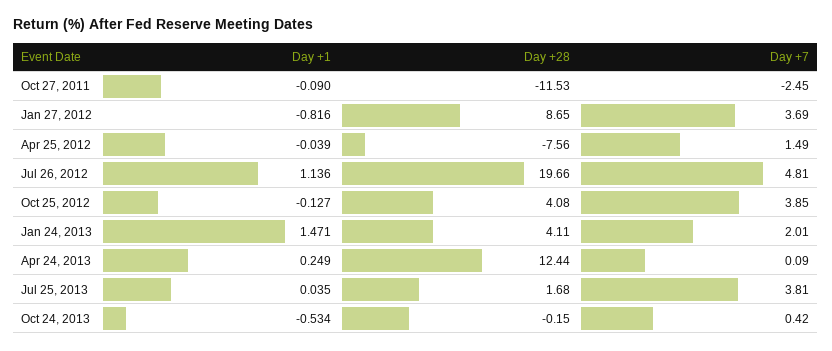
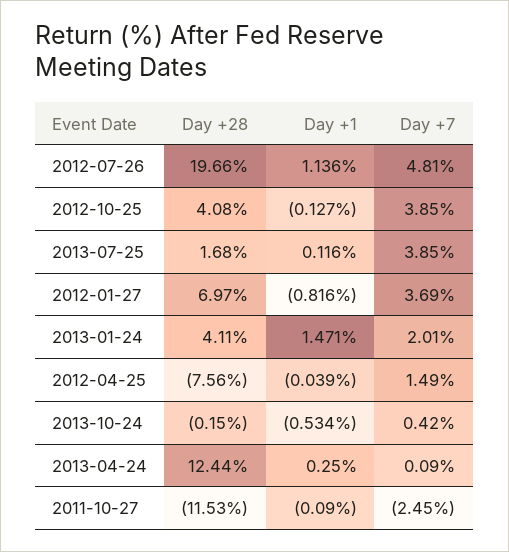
  {
    "Day +1": {
      "Oct 27, 2011": -0.09,
      "Jan 27, 2012": -0.816,
      "Apr 25, 2012": -0.039,
      "Jul 26, 2012": 1.136,
      "Oct 25, 2012": -0.127,
      "Jan 24, 2013": 1.471,
-     "Apr 24, 2013": 0.249,
+     "Apr 24, 2013": 0.25,
-     "Jul 25, 2013": 0.035,
+     "Jul 25, 2013": 0.116,
      "Oct 24, 2013": -0.534
    },
    "Day +28": {
      "Oct 27, 2011": -11.53,
-     "Jan 27, 2012": 8.65,
+     "Jan 27, 2012": 6.97,
      "Apr 25, 2012": -7.56,
      "Jul 26, 2012": 19.66,
      "Oct 25, 2012": 4.08,
      "Jan 24, 2013": 4.11,
      "Apr 24, 2013": 12.44,
      "Jul 25, 2013": 1.68,
      "Oct 24, 2013": -0.15
    },
    "Day +7": {
      "Oct 27, 2011": -2.45,
      "Jan 27, 2012": 3.69,
      "Apr 25, 2012": 1.49,
      "Jul 26, 2012": 4.81,
      "Oct 25, 2012": 3.85,
      "Jan 24, 2013": 2.01,
      "Apr 24, 2013": 0.09,
-     "Jul 25, 2013": 3.81,
+     "Jul 25, 2013": 3.85,
      "Oct 24, 2013": 0.42
    }
  }

